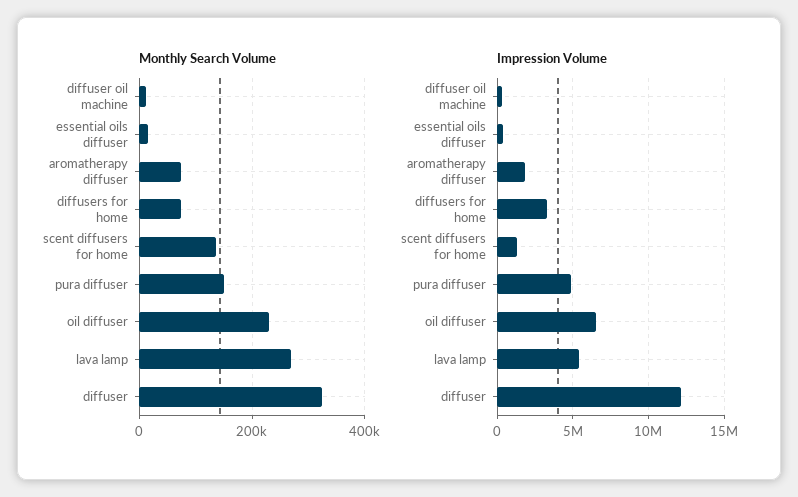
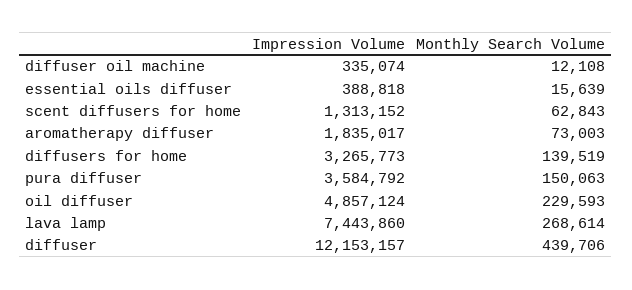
  {
    "Monthly Search Volume": {
      "diffuser oil machine": 12108,
      "essential oils diffuser": 15639,
      "aromatherapy diffuser": 73003,
-     "diffusers for home": 80000,
+     "diffusers for home": 139519,
-     "scent diffusers for home": 140000,
+     "scent diffusers for home": 62843,
      "pura diffuser": 150063,
      "oil diffuser": 229593,
      "lava lamp": 268614,
-     "diffuser": 320000
+     "diffuser": 439706
    },
    "Impression Volume": {
      "diffuser oil machine": 335074,
      "essential oils diffuser": 388818,
      "aromatherapy diffuser": 1835017,
      "diffusers for home": 3265773,
      "scent diffusers for home": 1313152,
-     "pura diffuser": 5000000,
+     "pura diffuser": 3584792,
-     "oil diffuser": 6500000,
+     "oil diffuser": 4857124,
-     "lava lamp": 5500000,
+     "lava lamp": 7443860,
      "diffuser": 12153157
    }
  }

